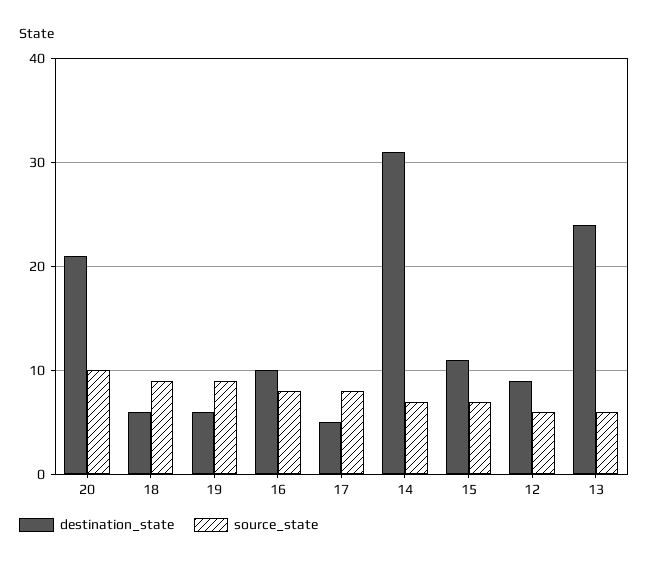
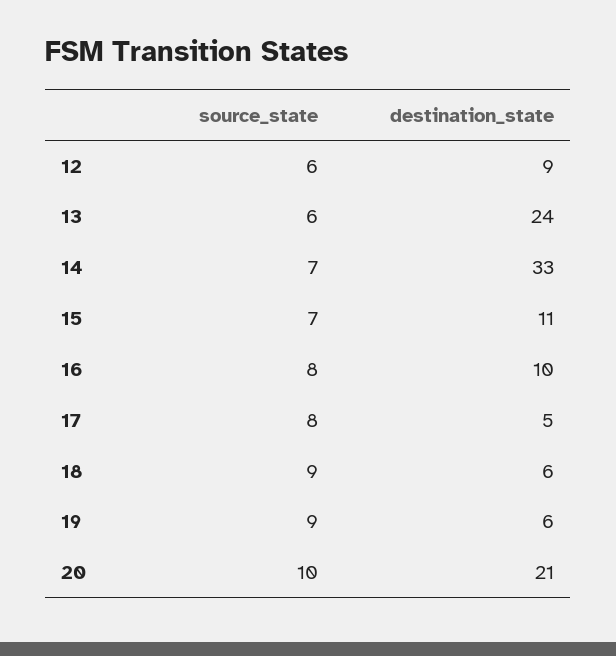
  {
    "destination_state": {
      "20": 21,
      "18": 6,
      "19": 6,
      "16": 10,
      "17": 5,
-     "14": 31,
+     "14": 33,
      "15": 11,
      "12": 9,
      "13": 24
    },
    "source_state": {
      "20": 10,
      "18": 9,
      "19": 9,
      "16": 8,
      "17": 8,
      "14": 7,
      "15": 7,
      "12": 6,
      "13": 6
    }
  }

